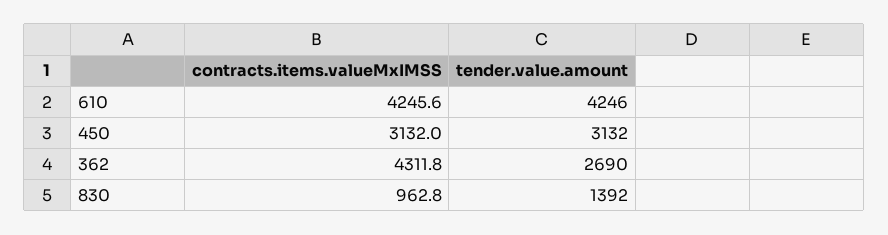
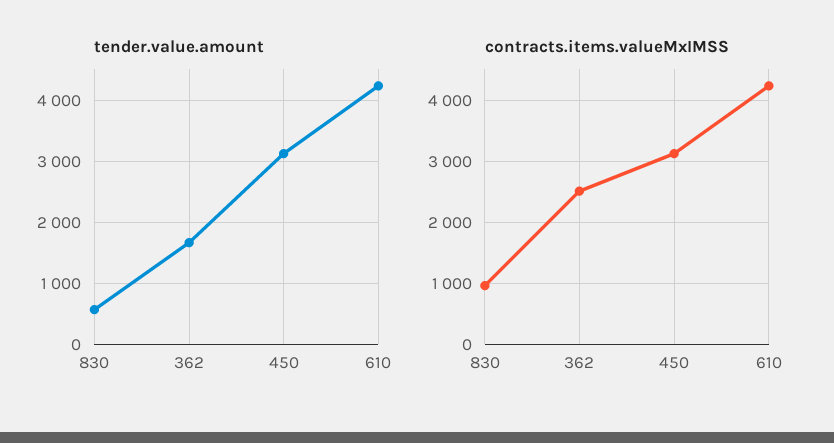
  {
    "contracts.items.valueMxIMSS": {
      "610": 4245.6,
      "450": 3132,
-     "362": 4311.8,
+     "362": 2500,
      "830": 962.8
    },
    "tender.value.amount": {
      "610": 4246,
      "450": 3132,
-     "362": 2690,
+     "362": 1700,
-     "830": 1392
+     "830": 600
    }
  }

